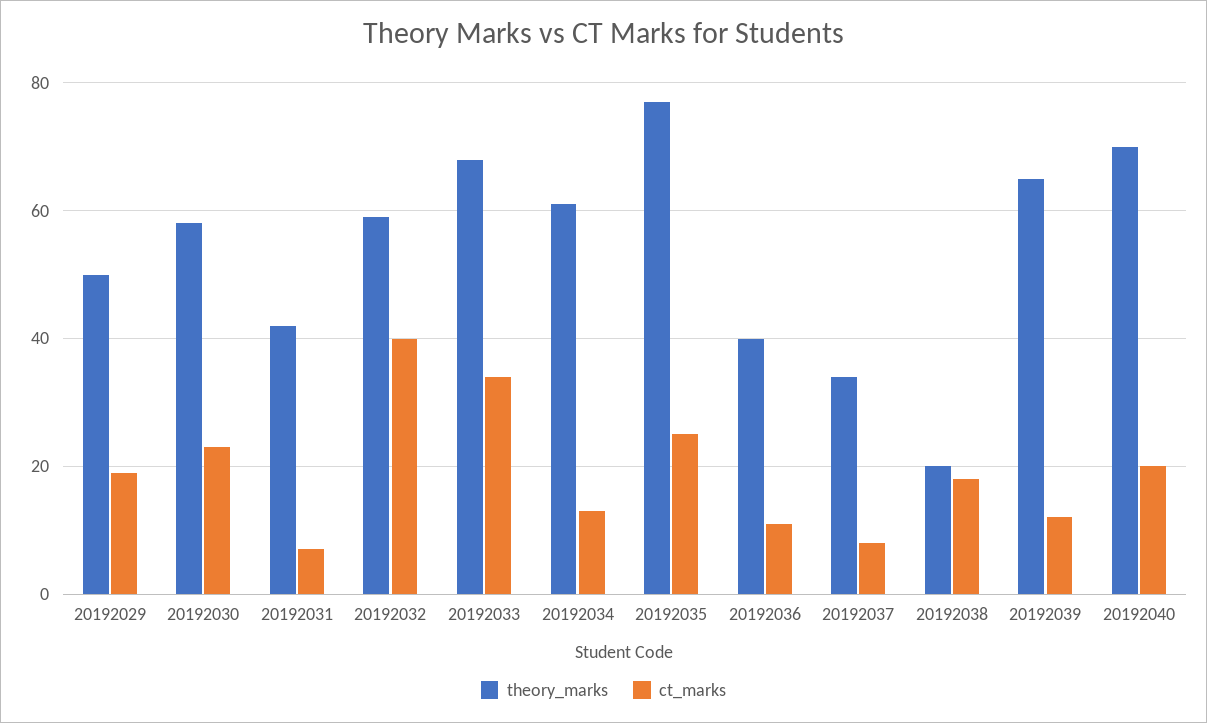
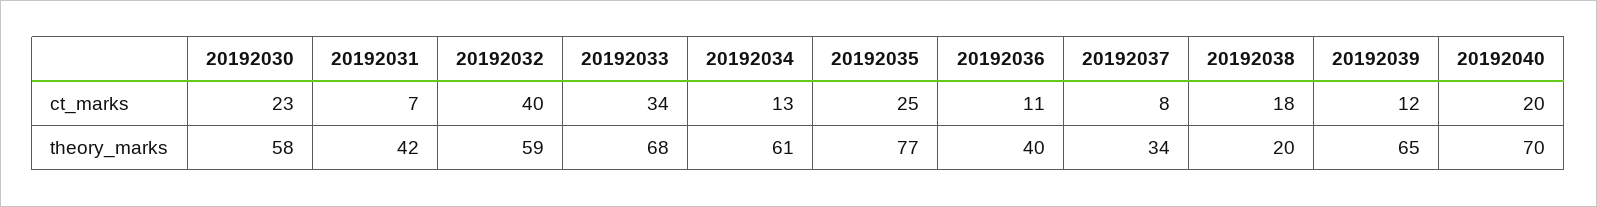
  {
    "theory_marks": {
-     "20192029": 50,
      "20192030": 58,
      "20192031": 42,
      "20192032": 59,
      "20192033": 68,
      "20192034": 61,
      "20192035": 77,
      "20192036": 40,
      "20192037": 34,
      "20192038": 20,
      "20192039": 65,
      "20192040": 70
    },
    "ct_marks": {
-     "20192029": 20,
      "20192030": 23,
      "20192031": 7,
      "20192032": 40,
      "20192033": 34,
      "20192034": 13,
      "20192035": 25,
      "20192036": 11,
      "20192037": 8,
      "20192038": 18,
      "20192039": 12,
      "20192040": 20
    }
  }

